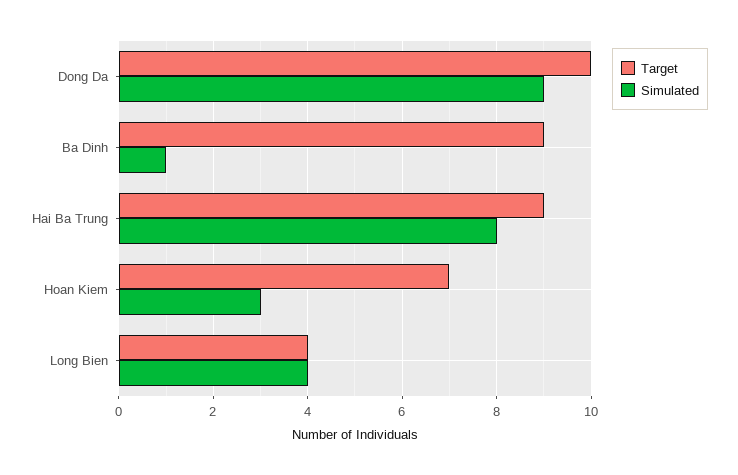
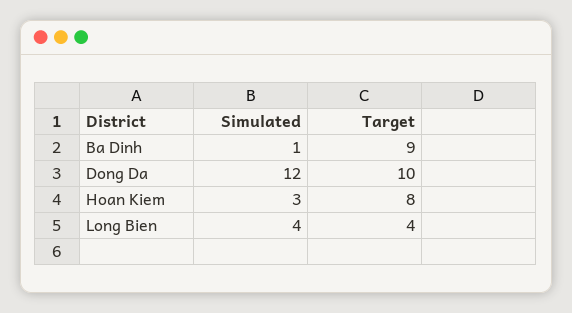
  {
    "Target": {
      "Dong Da": 10,
      "Ba Dinh": 9,
-     "Hai Ba Trung": 9,
-     "Hoan Kiem": 7,
+     "Hoan Kiem": 8,
      "Long Bien": 4
    },
    "Simulated": {
-     "Dong Da": 9,
+     "Dong Da": 12,
      "Ba Dinh": 1,
-     "Hai Ba Trung": 8,
      "Hoan Kiem": 3,
      "Long Bien": 4
    }
  }

